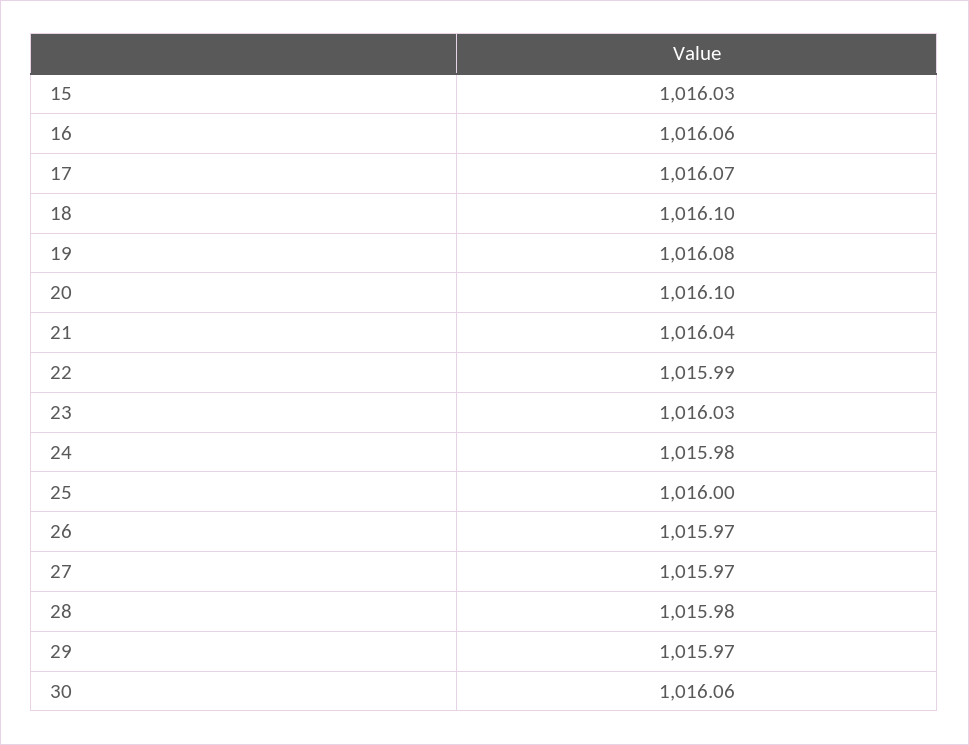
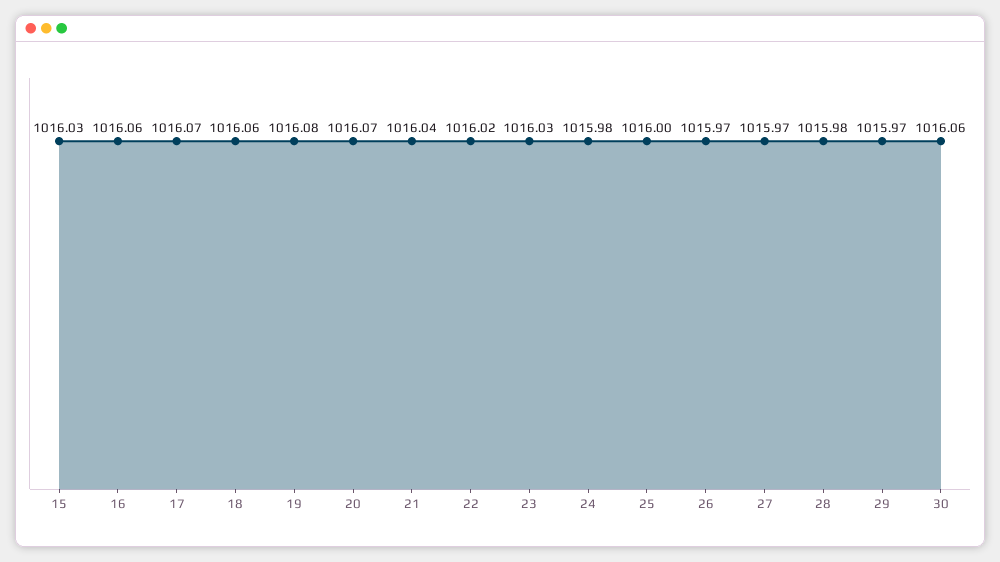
  {
    "15": 1016.03,
    "16": 1016.06,
    "17": 1016.07,
-   "18": 1016.1,
+   "18": 1016.06,
    "19": 1016.08,
-   "20": 1016.1,
+   "20": 1016.07,
    "21": 1016.04,
-   "22": 1015.99,
+   "22": 1016.02,
    "23": 1016.03,
    "24": 1015.98,
    "25": 1016,
    "26": 1015.97,
    "27": 1015.97,
    "28": 1015.98,
    "29": 1015.97,
    "30": 1016.06
  }

